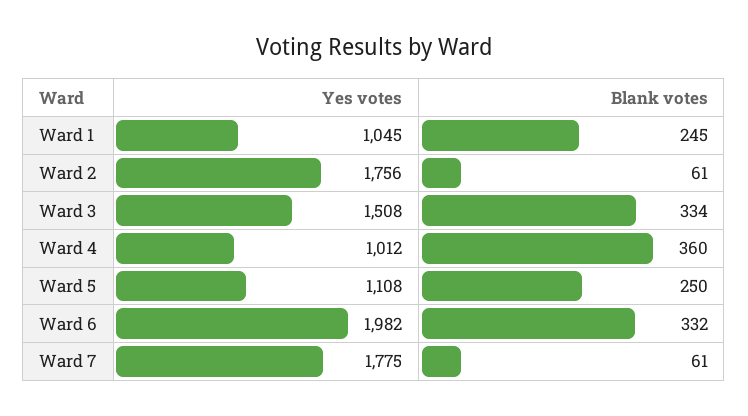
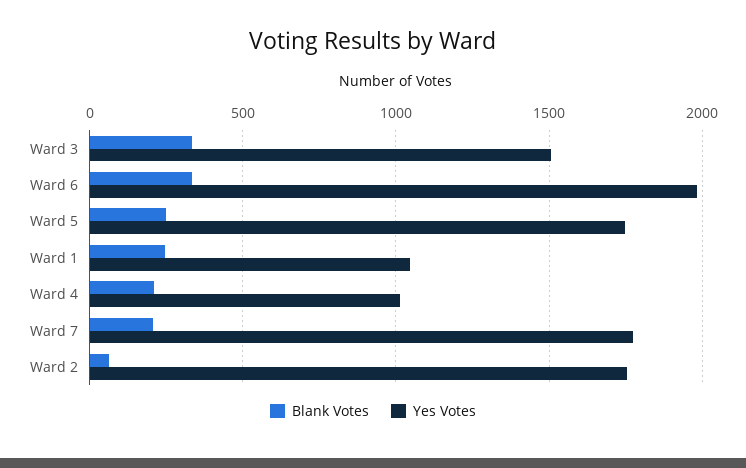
  {
    "Yes votes": {
      "Ward 1": 1045,
      "Ward 2": 1756,
      "Ward 3": 1508,
      "Ward 4": 1012,
-     "Ward 5": 1108,
+     "Ward 5": 1750,
      "Ward 6": 1982,
      "Ward 7": 1775
    },
    "Blank votes": {
      "Ward 1": 245,
      "Ward 2": 61,
      "Ward 3": 334,
-     "Ward 4": 360,
+     "Ward 4": 200,
      "Ward 5": 250,
      "Ward 6": 332,
-     "Ward 7": 61
+     "Ward 7": 200
    }
  }

